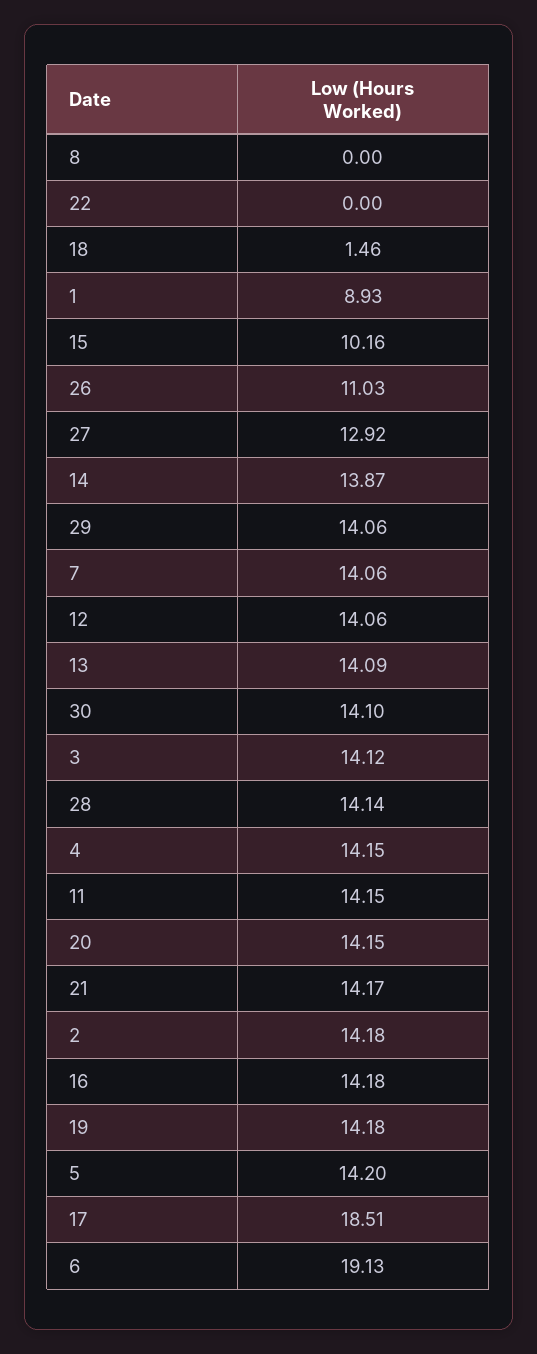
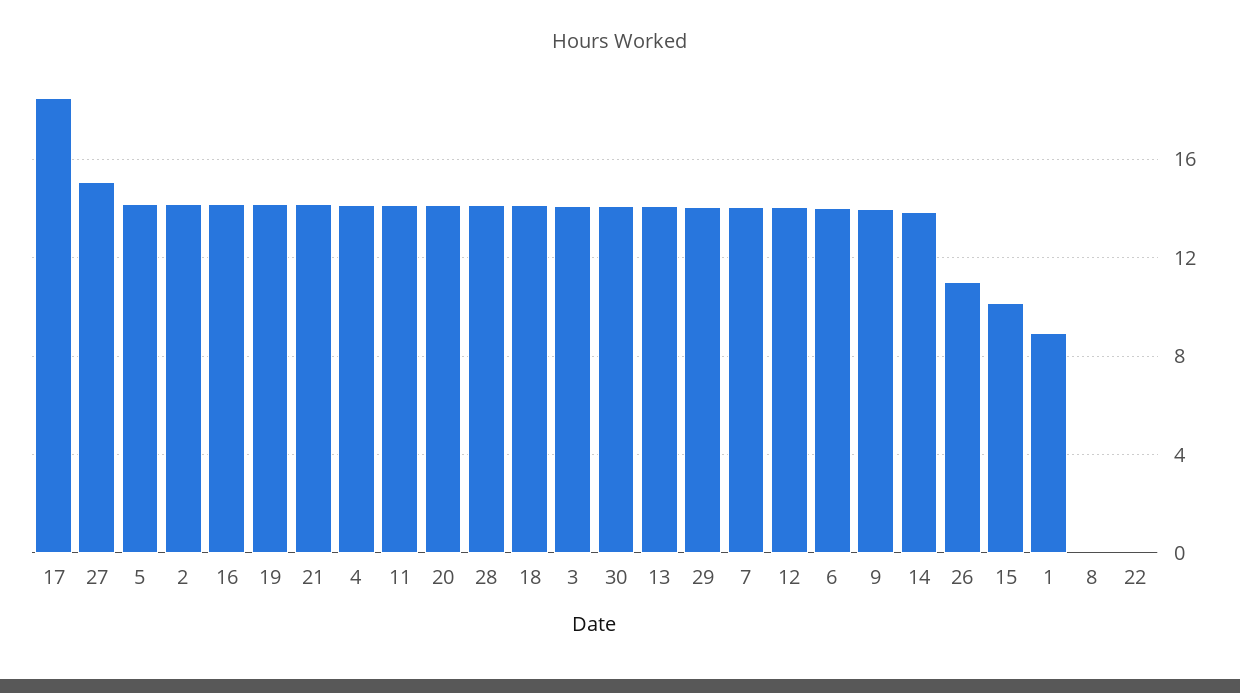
  {
    "8": 0,
    "22": 0,
-   "18": 1.46,
+   "18": 14,
    "1": 8.93,
    "15": 10.16,
    "26": 11.03,
-   "27": 12.92,
+   "27": 15,
    "14": 13.87,
    "29": 14.06,
    "7": 14.06,
    "12": 14.06,
    "13": 14.09,
    "30": 14.1,
    "3": 14.12,
    "28": 14.14,
    "4": 14.15,
    "11": 14.15,
    "20": 14.15,
    "21": 14.17,
    "2": 14.18,
    "16": 14.18,
    "19": 14.18,
    "5": 14.2,
    "17": 18.51,
-   "6": 19.13
+   "6": 14,
+   "9": 14
  }

